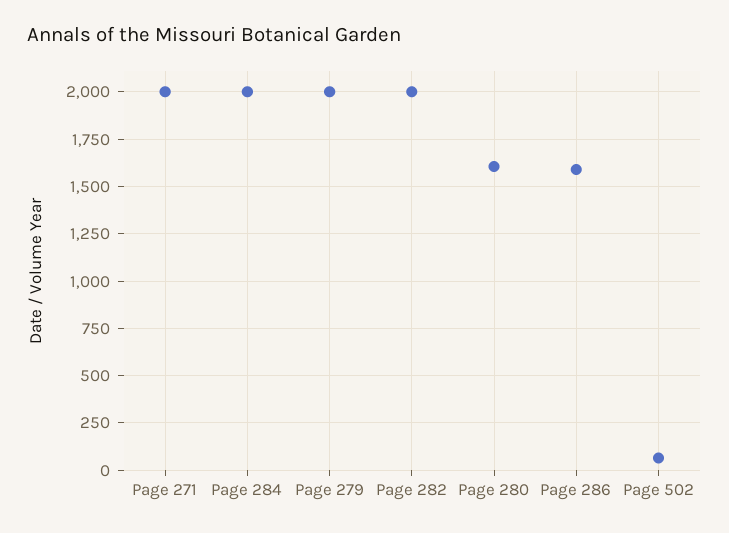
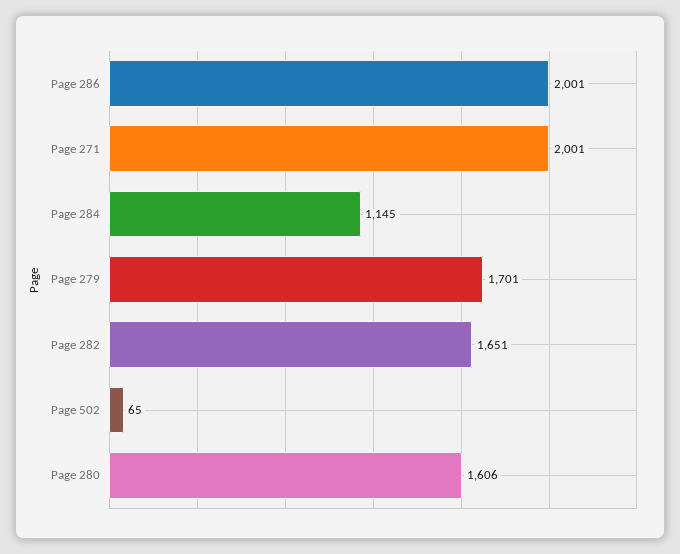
  {
    "Page 271": 2001,
-   "Page 284": 2000,
+   "Page 284": 1145,
-   "Page 279": 2000,
+   "Page 279": 1701,
-   "Page 282": 2000,
+   "Page 282": 1651,
    "Page 280": 1606,
-   "Page 286": 1600,
+   "Page 286": 2001,
    "Page 502": 65
  }

